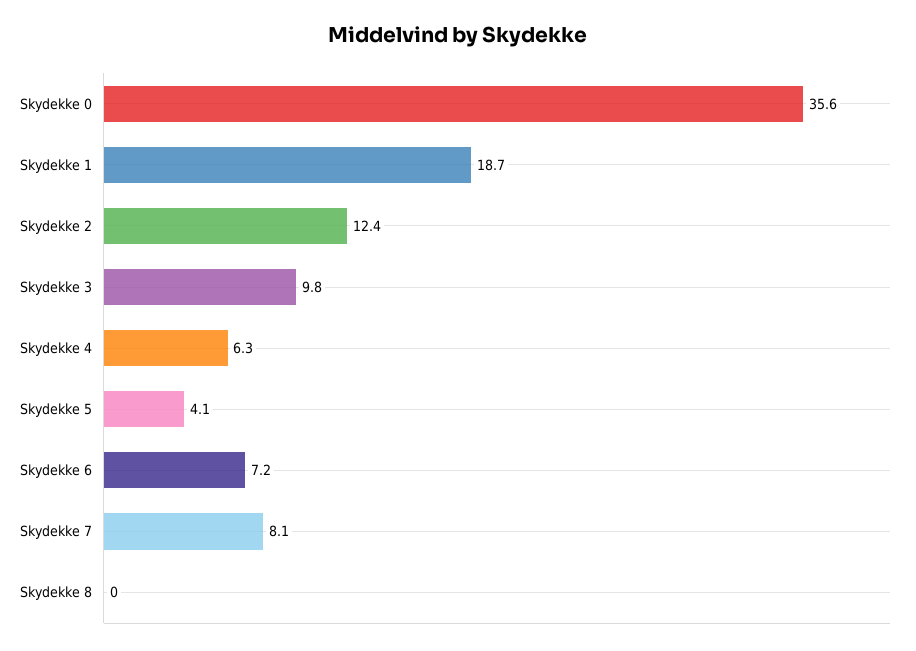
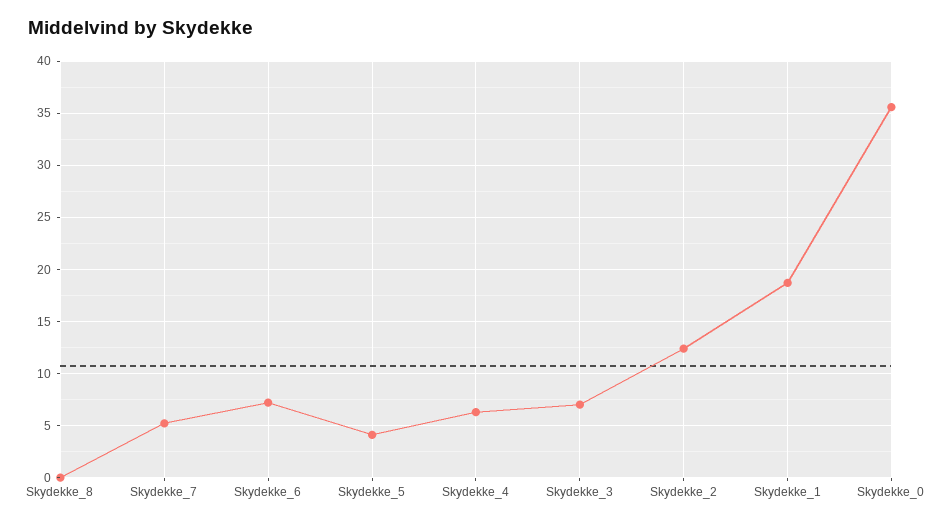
  {
    "Skydekke 0": 35.6,
    "Skydekke 1": 18.7,
    "Skydekke 2": 12.4,
-   "Skydekke 3": 9.8,
+   "Skydekke 3": 7,
    "Skydekke 4": 6.3,
    "Skydekke 5": 4.1,
    "Skydekke 6": 7.2,
-   "Skydekke 7": 8.1,
+   "Skydekke 7": 5,
    "Skydekke 8": 0
  }

